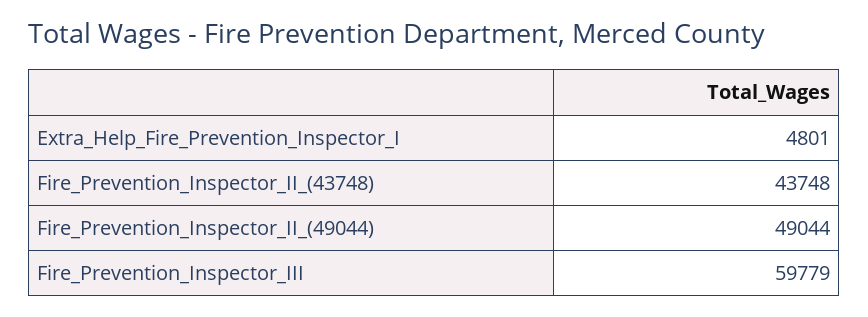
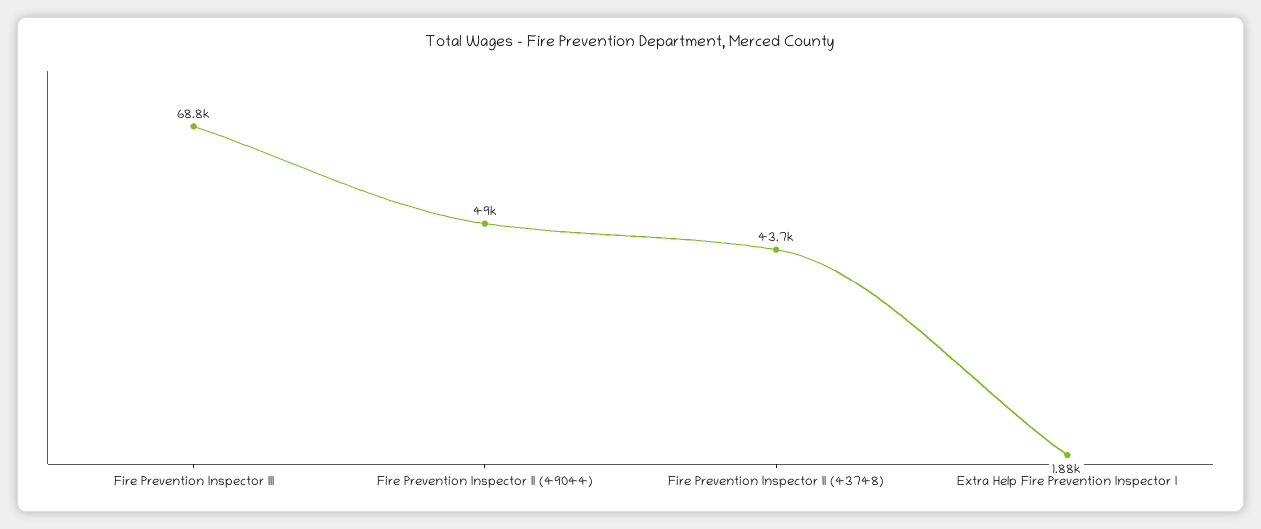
  {
-   "Extra_Help_Fire_Prevention_Inspector_I": 4801,
+   "Extra_Help_Fire_Prevention_Inspector_I": 1880,
    "Fire_Prevention_Inspector_II_(43748)": 43748,
    "Fire_Prevention_Inspector_II_(49044)": 49044,
-   "Fire_Prevention_Inspector_III": 59779
+   "Fire_Prevention_Inspector_III": 68800
  }

